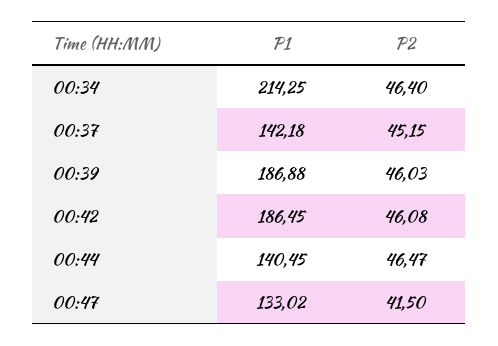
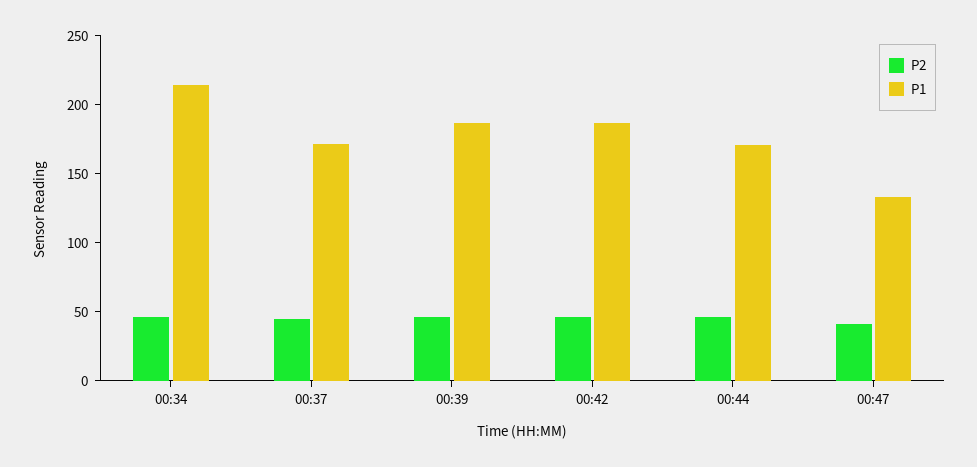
  {
    "P1": {
      "00:34": 214.25,
-     "00:37": 142.18,
+     "00:37": 170,
      "00:39": 186.88,
      "00:42": 186.45,
-     "00:44": 140.45,
+     "00:44": 170,
      "00:47": 133.02
    },
    "P2": {
      "00:34": 46.4,
      "00:37": 45.15,
      "00:39": 46.03,
      "00:42": 46.08,
      "00:44": 46.47,
      "00:47": 41.5
    }
  }

